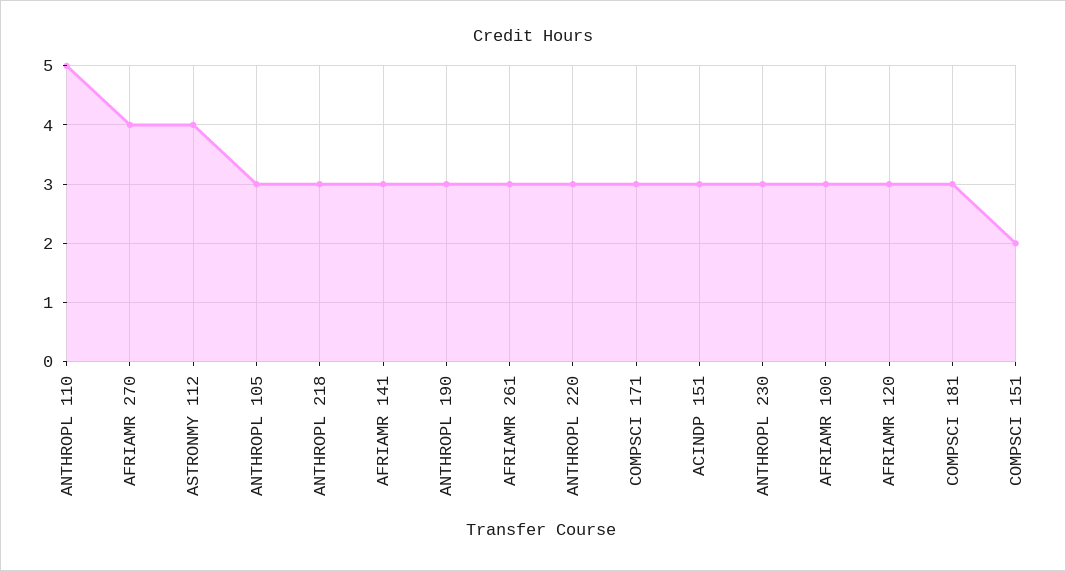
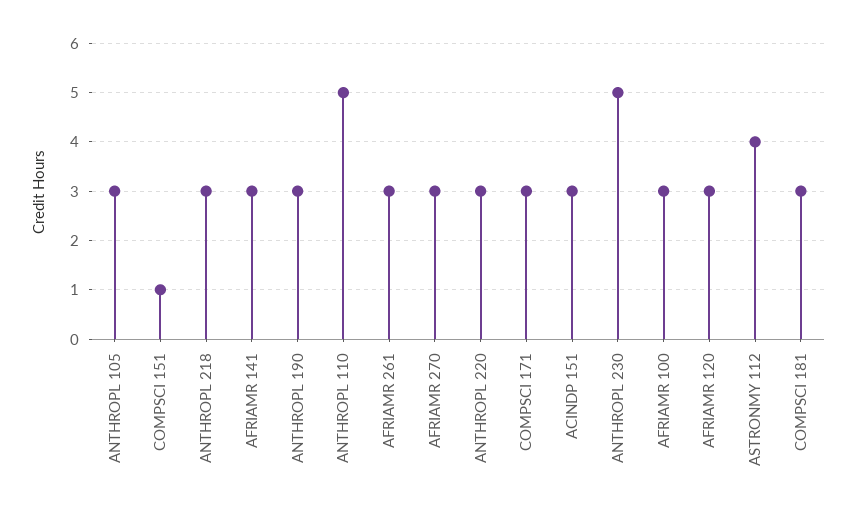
  {
    "ANTHROPL 110": 5,
-   "AFRIAMR 270": 4,
+   "AFRIAMR 270": 3,
    "ASTRONMY 112": 4,
    "ANTHROPL 105": 3,
    "ANTHROPL 218": 3,
    "AFRIAMR 141": 3,
    "ANTHROPL 190": 3,
    "AFRIAMR 261": 3,
    "ANTHROPL 220": 3,
    "COMPSCI 171": 3,
    "ACINDP 151": 3,
-   "ANTHROPL 230": 3,
+   "ANTHROPL 230": 5,
    "AFRIAMR 100": 3,
    "AFRIAMR 120": 3,
    "COMPSCI 181": 3,
-   "COMPSCI 151": 2
+   "COMPSCI 151": 1
  }

